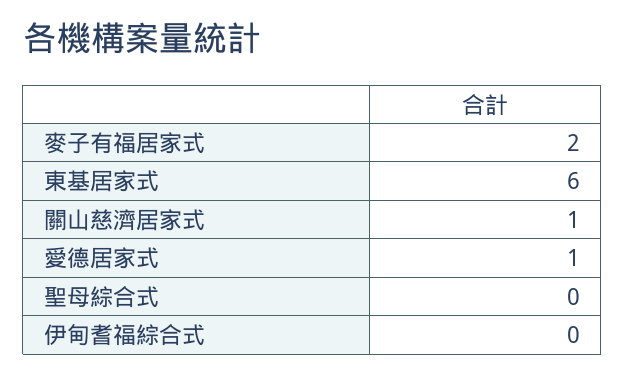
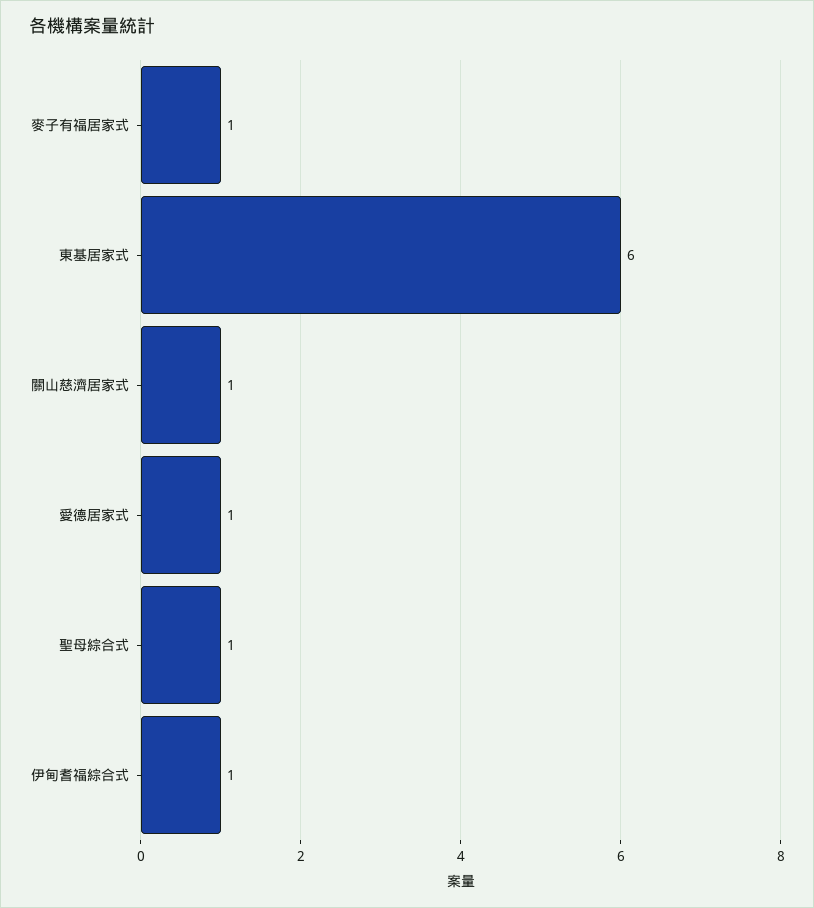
  {
-   "麥子有福居家式": 2,
+   "麥子有福居家式": 1,
    "東基居家式": 6,
    "關山慈濟居家式": 1,
    "愛德居家式": 1,
-   "聖母綜合式": 0,
+   "聖母綜合式": 1,
-   "伊甸耆福綜合式": 0
+   "伊甸耆福綜合式": 1
  }

